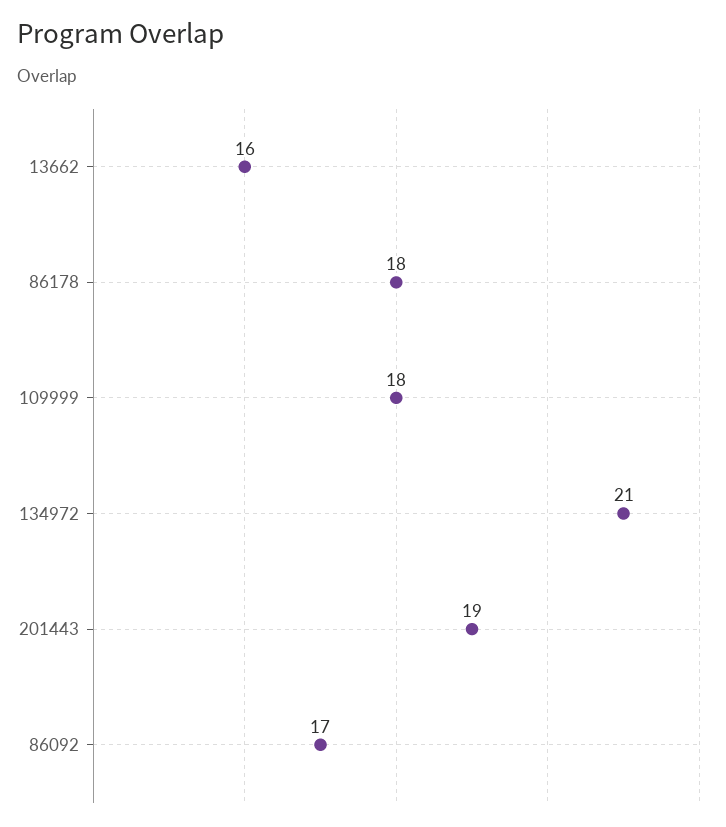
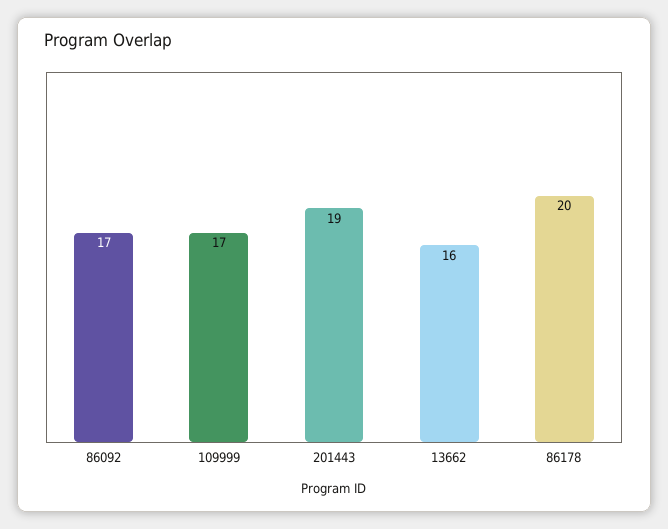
  {
    "13662": 16,
-   "86178": 18,
+   "86178": 20,
-   "109999": 18,
+   "109999": 17,
-   "134972": 21,
    "201443": 19,
    "86092": 17
  }

